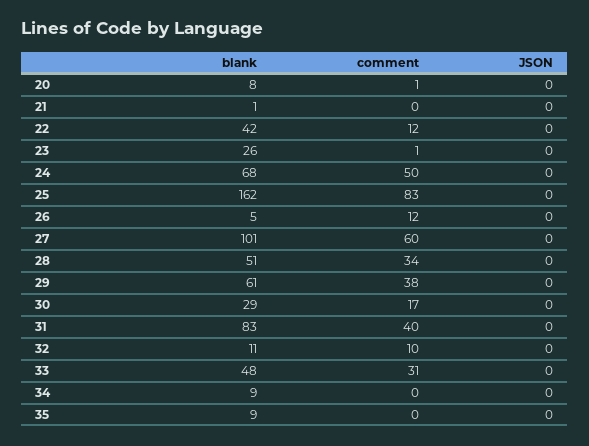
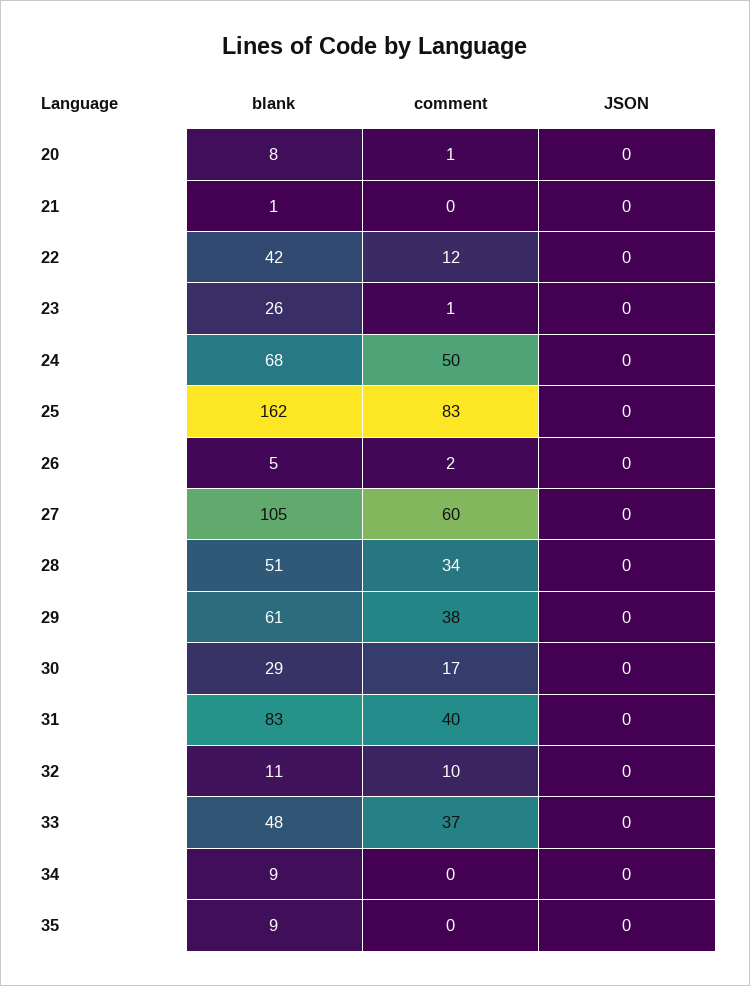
  {
    "blank": {
      "20": 8,
      "21": 1,
      "22": 42,
      "23": 26,
      "24": 68,
      "25": 162,
      "26": 5,
-     "27": 101,
+     "27": 105,
      "28": 51,
      "29": 61,
      "30": 29,
      "31": 83,
      "32": 11,
      "33": 48,
      "34": 9,
      "35": 9
    },
    "comment": {
      "20": 1,
      "21": 0,
      "22": 12,
      "23": 1,
      "24": 50,
      "25": 83,
-     "26": 12,
+     "26": 2,
      "27": 60,
      "28": 34,
      "29": 38,
      "30": 17,
      "31": 40,
      "32": 10,
-     "33": 31,
+     "33": 37,
      "34": 0,
      "35": 0
    },
    "JSON": {
      "20": 0,
      "21": 0,
      "22": 0,
      "23": 0,
      "24": 0,
      "25": 0,
      "26": 0,
      "27": 0,
      "28": 0,
      "29": 0,
      "30": 0,
      "31": 0,
      "32": 0,
      "33": 0,
      "34": 0,
      "35": 0
    }
  }

